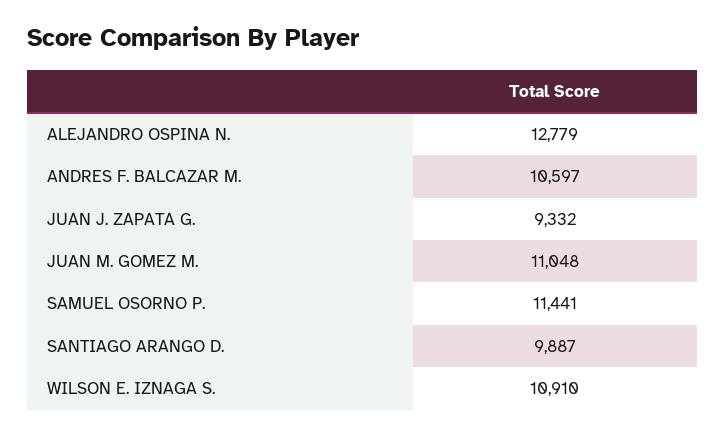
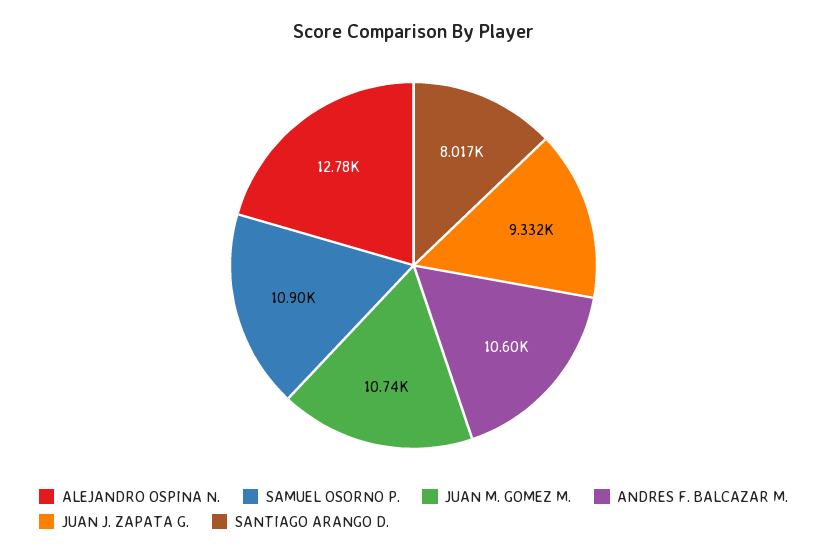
  {
    "ALEJANDRO OSPINA N.": 12779,
    "ANDRES F. BALCAZAR M.": 10597,
    "JUAN J. ZAPATA G.": 9332,
-   "JUAN M. GOMEZ M.": 11048,
+   "JUAN M. GOMEZ M.": 10740,
-   "SAMUEL OSORNO P.": 11441,
+   "SAMUEL OSORNO P.": 10900,
-   "SANTIAGO ARANGO D.": 9887,
+   "SANTIAGO ARANGO D.": 8017
-   "WILSON E. IZNAGA S.": 10910
  }

